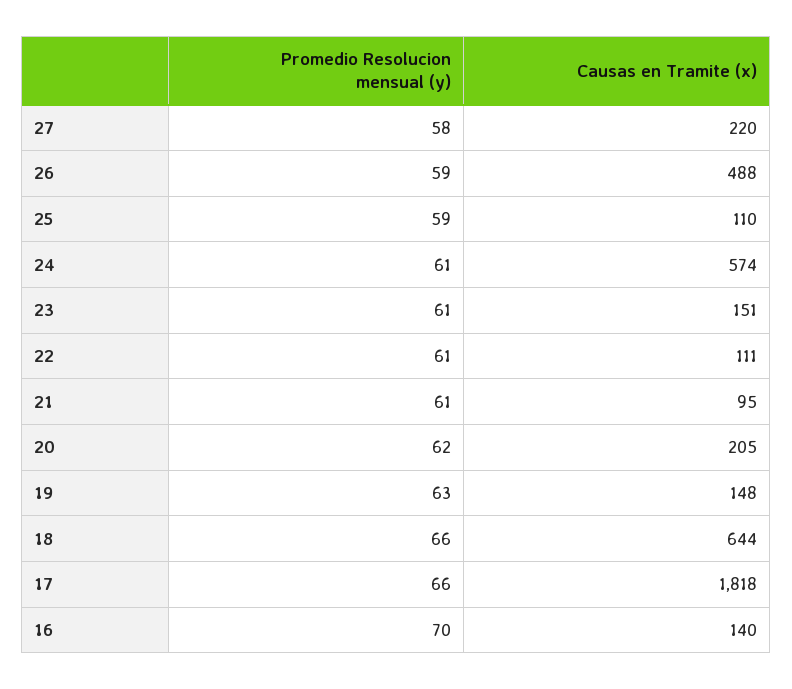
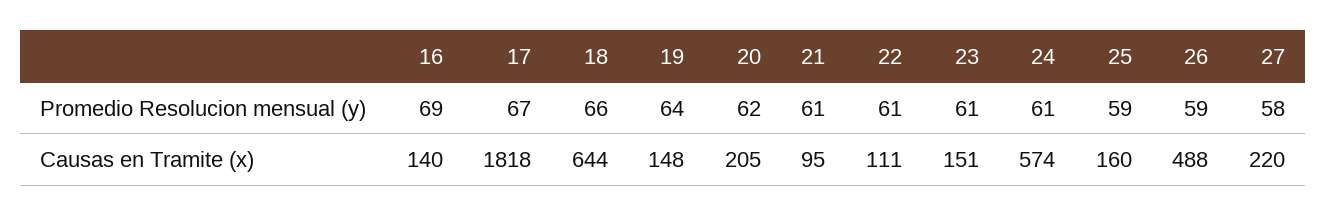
  {
    "Promedio Resolucion mensual (y)": {
      "27": 58,
      "26": 59,
      "25": 59,
      "24": 61,
      "23": 61,
      "22": 61,
      "21": 61,
      "20": 62,
-     "19": 63,
+     "19": 64,
      "18": 66,
-     "17": 66,
+     "17": 67,
-     "16": 70
+     "16": 69
    },
    "Causas en Tramite (x)": {
      "27": 220,
      "26": 488,
-     "25": 110,
+     "25": 160,
      "24": 574,
      "23": 151,
      "22": 111,
      "21": 95,
      "20": 205,
      "19": 148,
      "18": 644,
      "17": 1818,
      "16": 140
    }
  }

